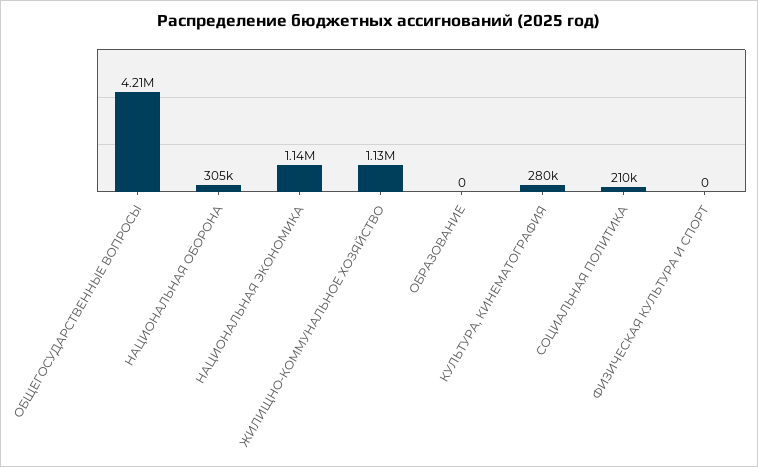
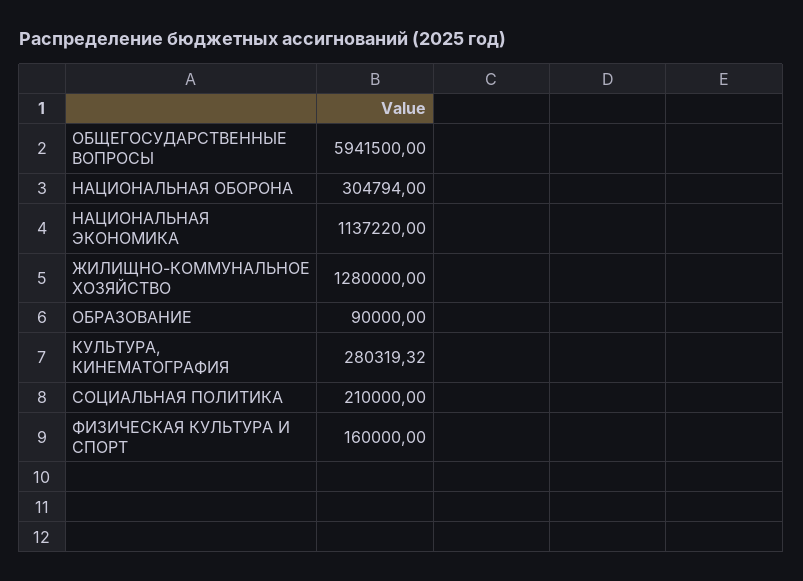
  {
-   "ОБЩЕГОСУДАРСТВЕННЫЕ ВОПРОСЫ": 4210000,
+   "ОБЩЕГОСУДАРСТВЕННЫЕ ВОПРОСЫ": 5941500,
    "НАЦИОНАЛЬНАЯ ОБОРОНА": 304794,
    "НАЦИОНАЛЬНАЯ ЭКОНОМИКА": 1137220,
-   "ЖИЛИЩНО-КОММУНАЛЬНОЕ ХОЗЯЙСТВО": 1130000,
+   "ЖИЛИЩНО-КОММУНАЛЬНОЕ ХОЗЯЙСТВО": 1280000,
-   "ОБРАЗОВАНИЕ": 0,
+   "ОБРАЗОВАНИЕ": 90000,
    "КУЛЬТУРА, КИНЕМАТОГРАФИЯ": 280319.32,
    "СОЦИАЛЬНАЯ ПОЛИТИКА": 210000,
-   "ФИЗИЧЕСКАЯ КУЛЬТУРА И СПОРТ": 0
+   "ФИЗИЧЕСКАЯ КУЛЬТУРА И СПОРТ": 160000
  }

